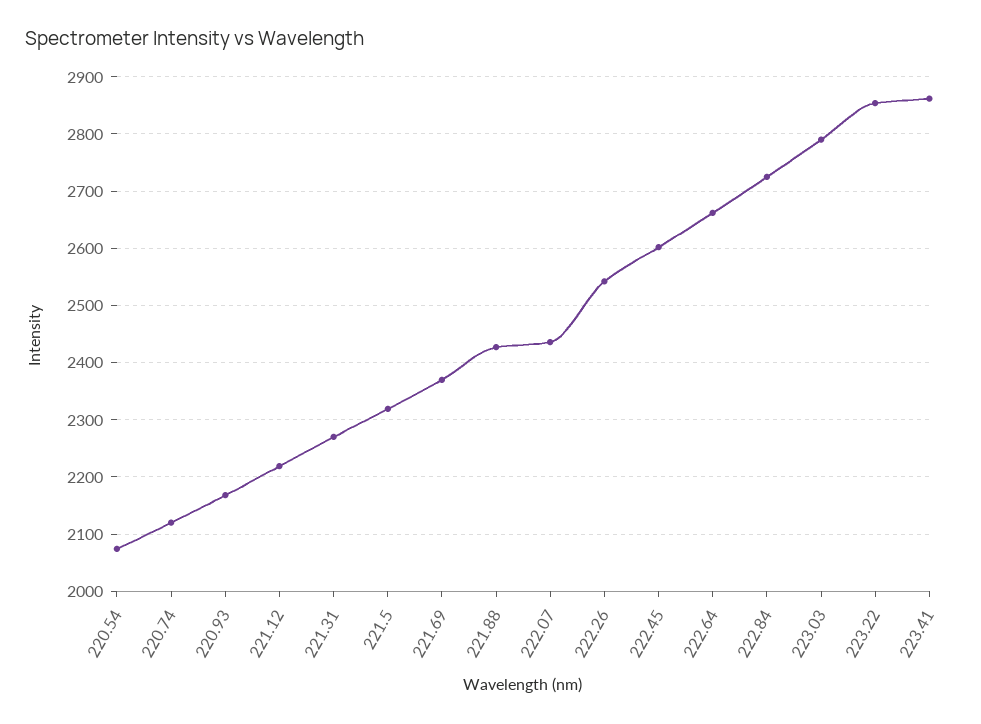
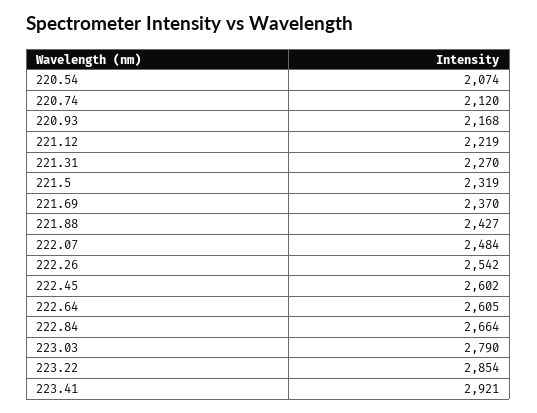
  {
    "220.54": 2074,
    "220.74": 2120,
    "220.93": 2168,
    "221.12": 2219,
    "221.31": 2270,
    "221.5": 2319,
    "221.69": 2370,
    "221.88": 2427,
-   "222.07": 2440,
+   "222.07": 2484,
    "222.26": 2542,
    "222.45": 2602,
-   "222.64": 2660,
+   "222.64": 2605,
-   "222.84": 2720,
+   "222.84": 2664,
    "223.03": 2790,
    "223.22": 2854,
-   "223.41": 2860
+   "223.41": 2921
  }

